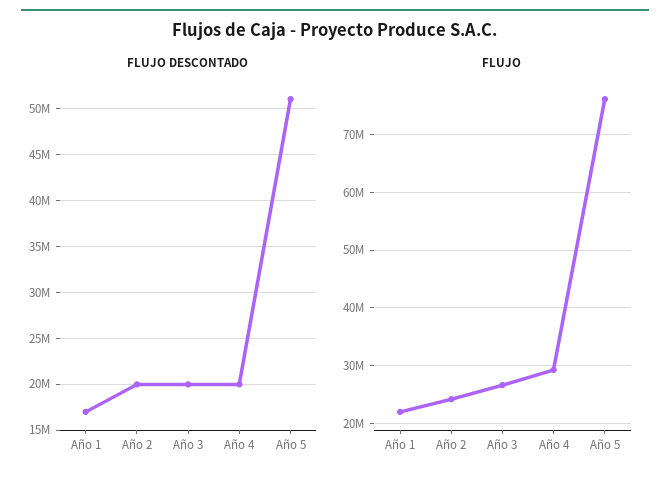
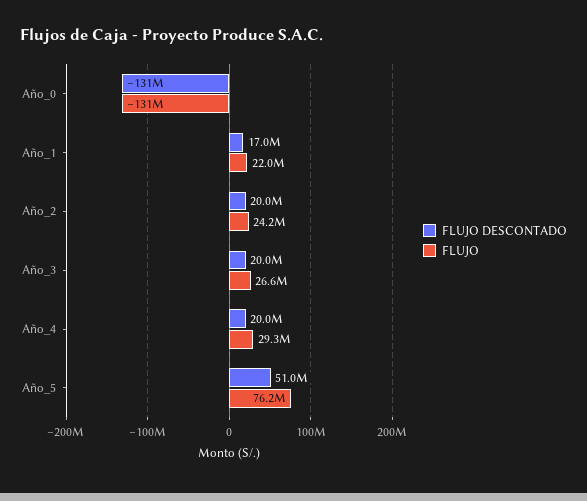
  {
    "FLUJO DESCONTADO": {
      "Año 1": 17000000,
      "Año 2": 20000000,
      "Año 3": 20000000,
      "Año 4": 20000000,
-     "Año 5": 51000000
+     "Año 5": 51000000,
+     "Año_0": -131000000
    },
    "FLUJO": {
      "Año 1": 22000000,
      "Año 2": 24200000,
      "Año 3": 26600000,
      "Año 4": 29300000,
-     "Año 5": 76200000
+     "Año 5": 76200000,
+     "Año_0": -131000000
    }
  }

